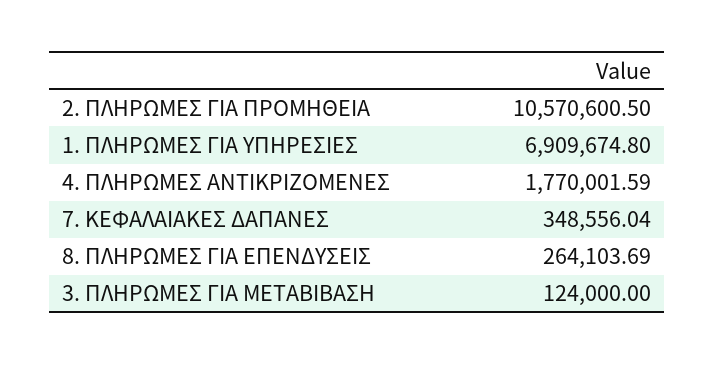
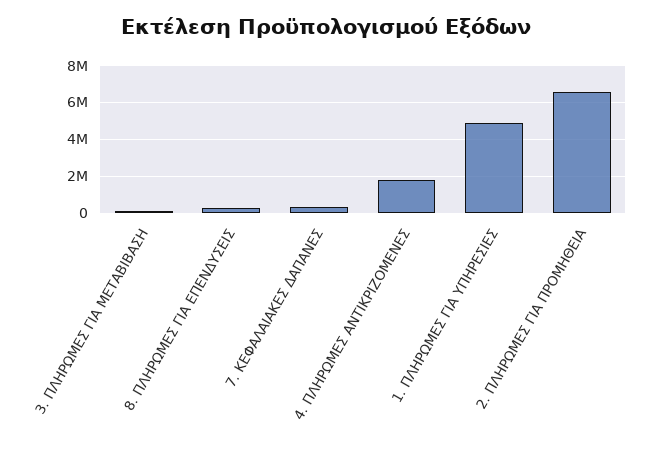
  {
-   "2. ΠΛΗΡΩΜΕΣ ΓΙΑ ΠΡΟΜΗΘΕΙΑ": 10570600.5,
+   "2. ΠΛΗΡΩΜΕΣ ΓΙΑ ΠΡΟΜΗΘΕΙΑ": 6500000,
-   "1. ΠΛΗΡΩΜΕΣ ΓΙΑ ΥΠΗΡΕΣΙΕΣ": 6909674.8,
+   "1. ΠΛΗΡΩΜΕΣ ΓΙΑ ΥΠΗΡΕΣΙΕΣ": 5000000,
    "4. ΠΛΗΡΩΜΕΣ ΑΝΤΙΚΡΙΖΟΜΕΝΕΣ": 1770001.59,
    "7. ΚΕΦΑΛΑΙΑΚΕΣ ΔΑΠΑΝΕΣ": 348556.04,
    "8. ΠΛΗΡΩΜΕΣ ΓΙΑ ΕΠΕΝΔΥΣΕΙΣ": 264103.69,
    "3. ΠΛΗΡΩΜΕΣ ΓΙΑ ΜΕΤΑΒΙΒΑΣΗ": 124000
  }

